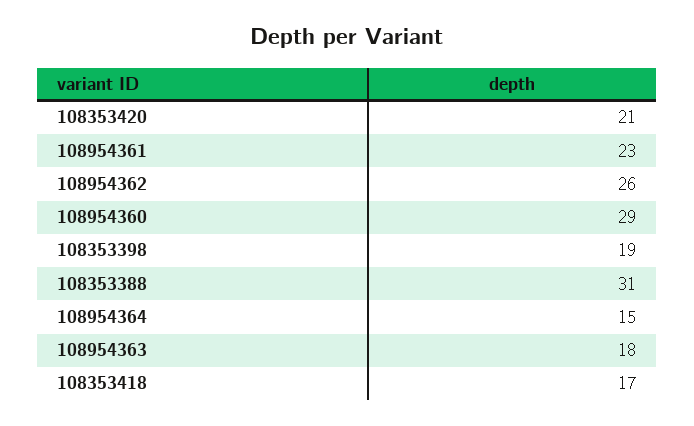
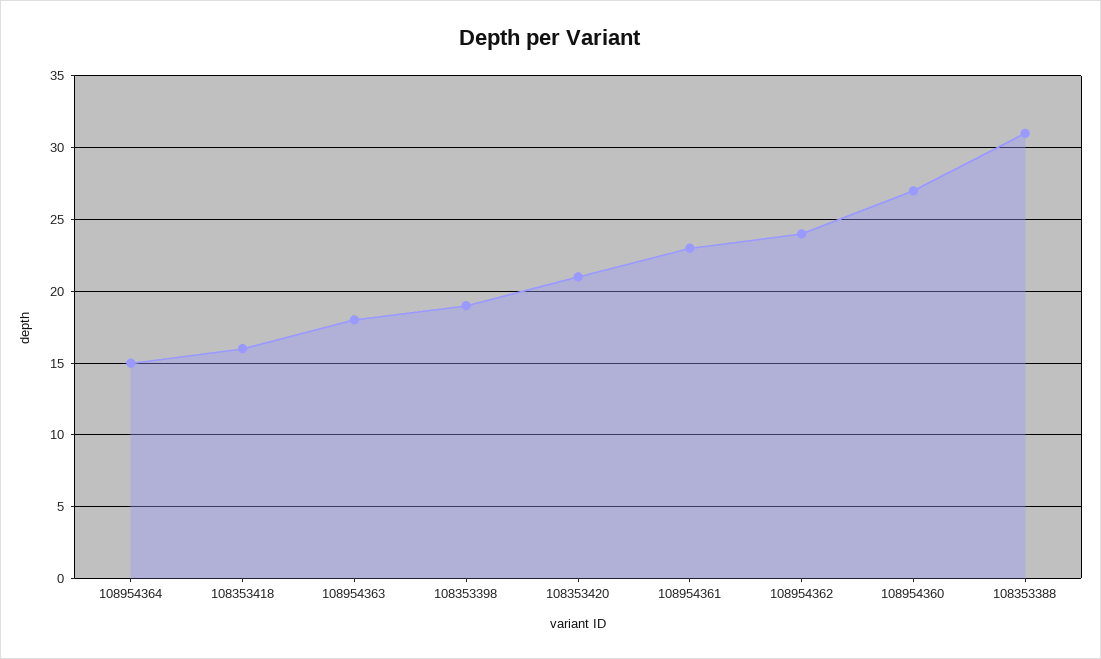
  {
    "108353420": 21,
    "108954361": 23,
-   "108954362": 26,
+   "108954362": 24,
-   "108954360": 29,
+   "108954360": 27,
    "108353398": 19,
    "108353388": 31,
    "108954364": 15,
    "108954363": 18,
-   "108353418": 17
+   "108353418": 16
  }

